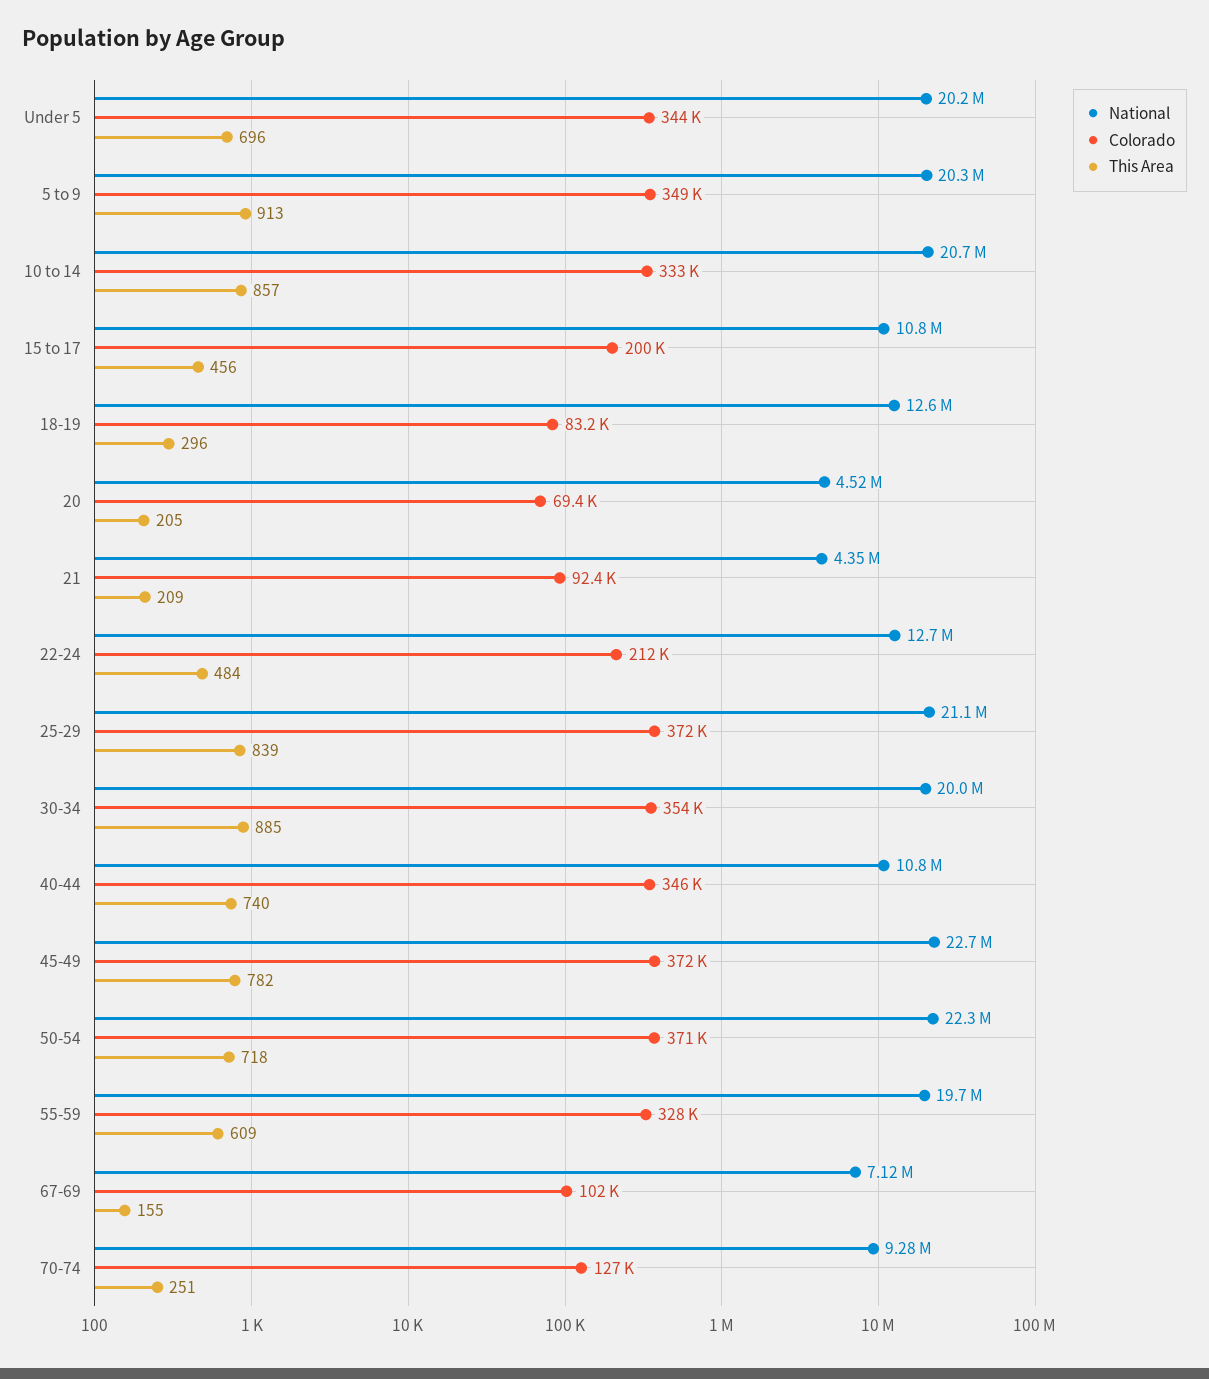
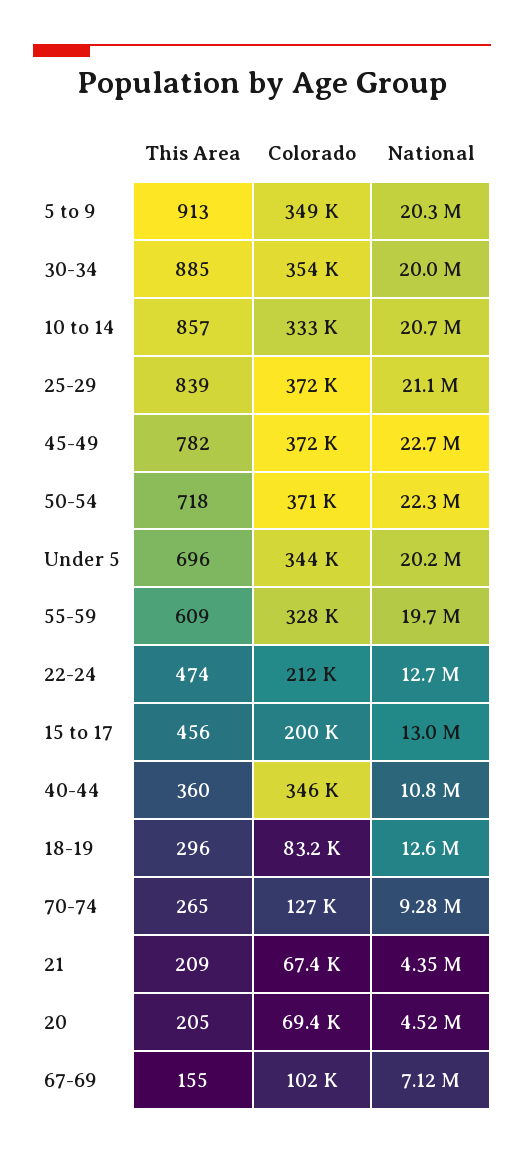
  {
    "National": {
      "Under 5": 20200000,
      "5 to 9": 20300000,
      "10 to 14": 20700000,
-     "15 to 17": 10800000,
+     "15 to 17": 13000000,
      "18-19": 12600000,
      "20": 4520000,
      "21": 4350000,
      "22-24": 12700000,
      "25-29": 21100000,
      "30-34": 20000000,
      "40-44": 10800000,
      "45-49": 22700000,
      "50-54": 22300000,
      "55-59": 19700000,
      "67-69": 7120000,
      "70-74": 9280000
    },
    "Colorado": {
      "Under 5": 344000,
      "5 to 9": 349000,
      "10 to 14": 333000,
      "15 to 17": 200000,
      "18-19": 83200,
      "20": 69400,
-     "21": 92400,
+     "21": 67400,
      "22-24": 212000,
      "25-29": 372000,
      "30-34": 354000,
      "40-44": 346000,
      "45-49": 372000,
      "50-54": 371000,
      "55-59": 328000,
      "67-69": 102000,
      "70-74": 127000
    },
    "This Area": {
      "Under 5": 696,
      "5 to 9": 913,
      "10 to 14": 857,
      "15 to 17": 456,
      "18-19": 296,
      "20": 205,
      "21": 209,
-     "22-24": 484,
+     "22-24": 474,
      "25-29": 839,
      "30-34": 885,
-     "40-44": 740,
+     "40-44": 360,
      "45-49": 782,
      "50-54": 718,
      "55-59": 609,
      "67-69": 155,
-     "70-74": 251
+     "70-74": 265
    }
  }

